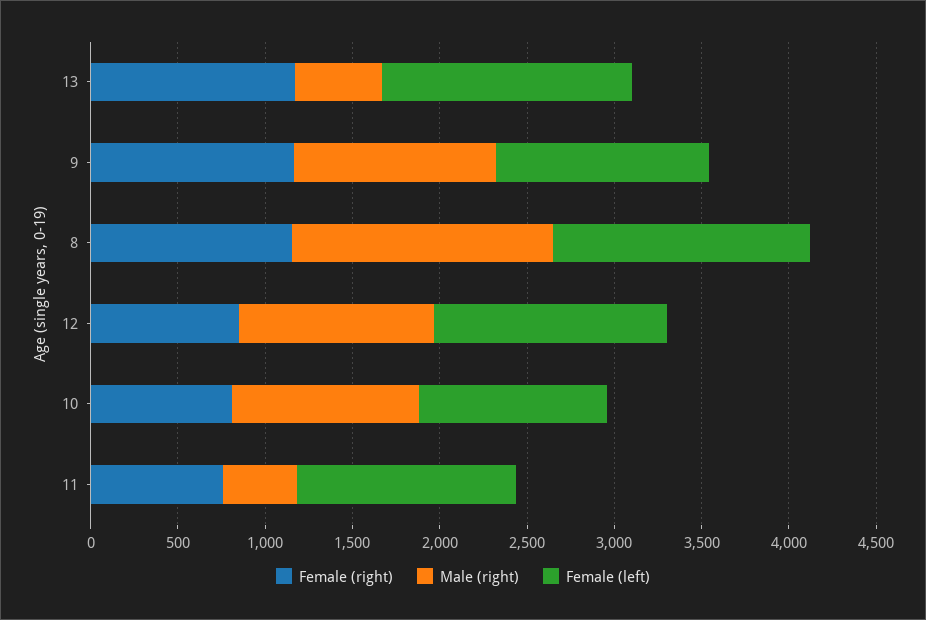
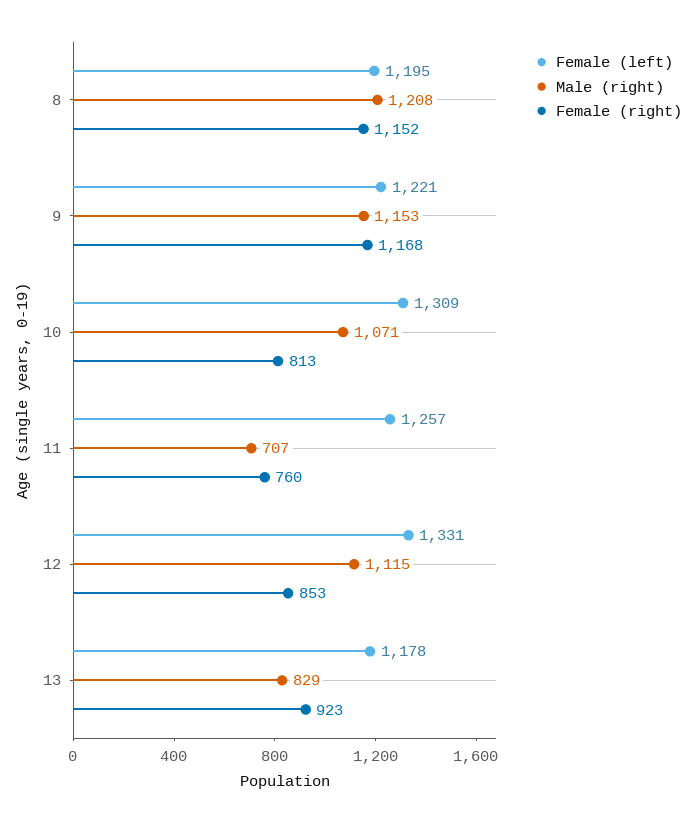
  {
    "Female (right)": {
-     "13": 1200,
+     "13": 923,
      "9": 1168,
      "8": 1152,
      "12": 853,
      "10": 813,
      "11": 760
    },
    "Male (right)": {
-     "13": 500,
+     "13": 829,
      "9": 1153,
-     "8": 1500,
+     "8": 1208,
      "12": 1115,
      "10": 1071,
-     "11": 400
+     "11": 707
    },
    "Female (left)": {
-     "13": 1400,
+     "13": 1178,
      "9": 1221,
-     "8": 1500,
+     "8": 1195,
      "12": 1331,
-     "10": 1100,
+     "10": 1309,
      "11": 1257
    }
  }

